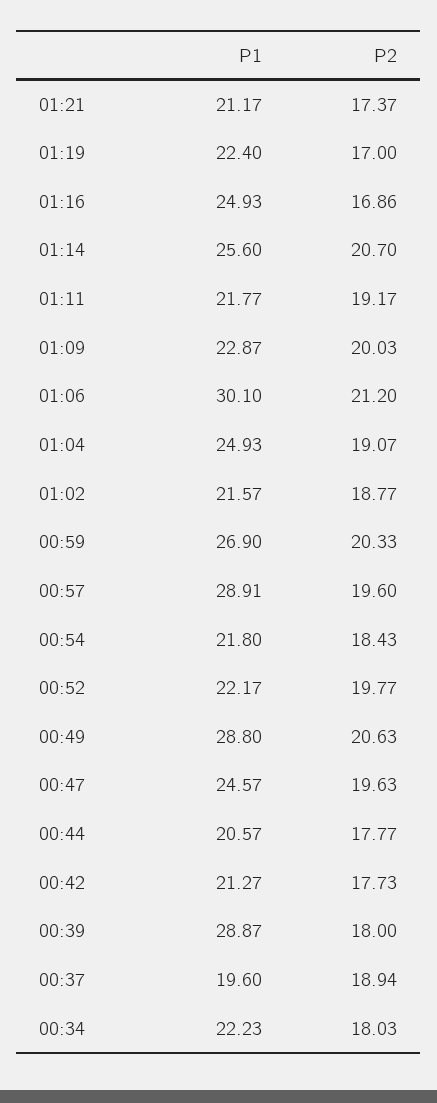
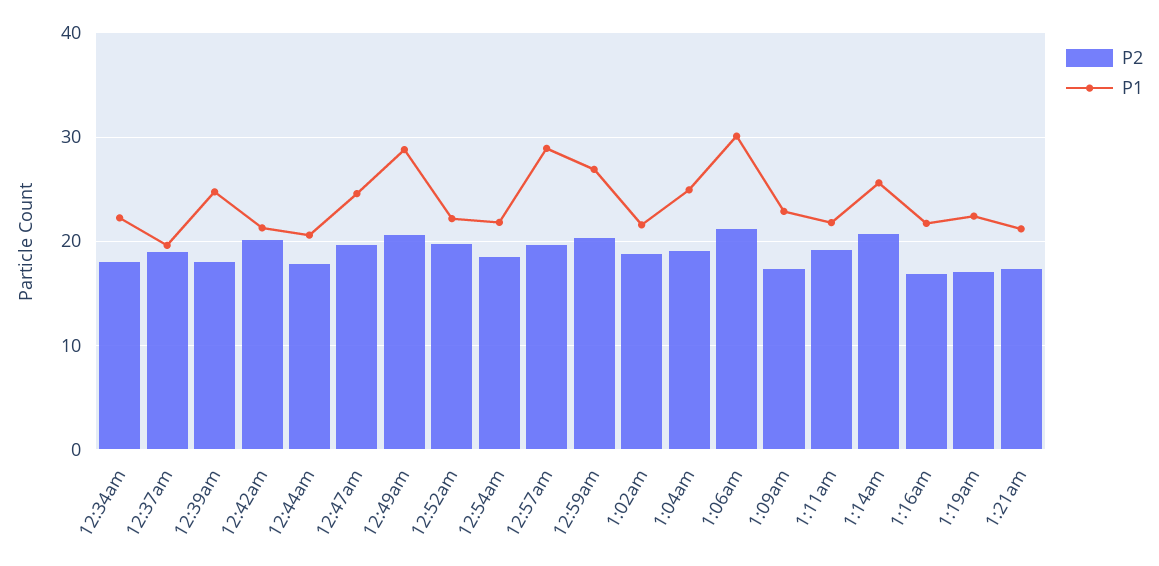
  {
    "P1": {
      "01:21": 21.17,
      "01:19": 22.4,
-     "01:16": 24.93,
+     "01:16": 22,
      "01:14": 25.6,
      "01:11": 21.77,
      "01:09": 22.87,
      "01:06": 30.1,
      "01:04": 24.93,
      "01:02": 21.57,
      "00:59": 26.9,
      "00:57": 28.91,
      "00:54": 21.8,
      "00:52": 22.17,
      "00:49": 28.8,
      "00:47": 24.57,
      "00:44": 20.57,
      "00:42": 21.27,
-     "00:39": 28.87,
+     "00:39": 25,
      "00:37": 19.6,
      "00:34": 22.23
    },
    "P2": {
      "01:21": 17.37,
      "01:19": 17,
      "01:16": 16.86,
      "01:14": 20.7,
      "01:11": 19.17,
-     "01:09": 20.03,
+     "01:09": 17,
      "01:06": 21.2,
      "01:04": 19.07,
      "01:02": 18.77,
      "00:59": 20.33,
      "00:57": 19.6,
      "00:54": 18.43,
      "00:52": 19.77,
      "00:49": 20.63,
      "00:47": 19.63,
      "00:44": 17.77,
-     "00:42": 17.73,
+     "00:42": 20,
      "00:39": 18,
      "00:37": 18.94,
      "00:34": 18.03
    }
  }

